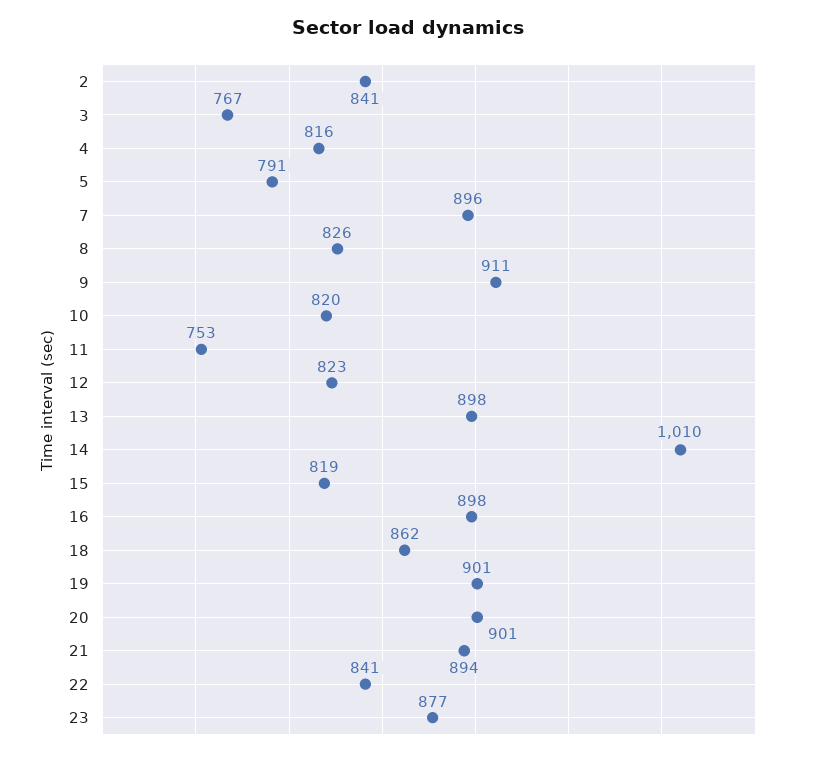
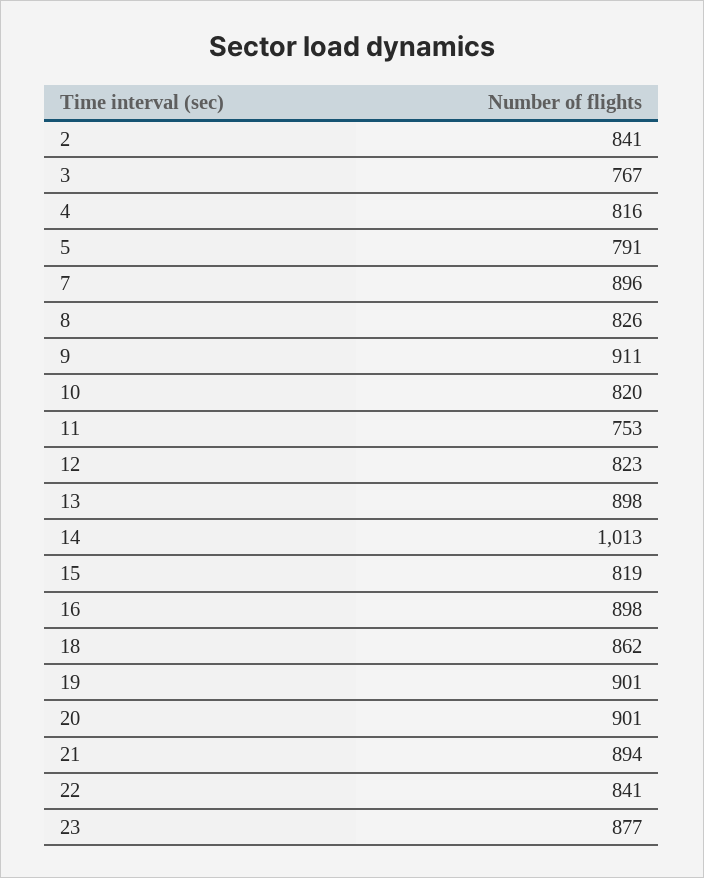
  {
    "2": 841,
    "3": 767,
    "4": 816,
    "5": 791,
    "7": 896,
    "8": 826,
    "9": 911,
    "10": 820,
    "11": 753,
    "12": 823,
    "13": 898,
-   "14": 1010,
+   "14": 1013,
    "15": 819,
    "16": 898,
    "18": 862,
    "19": 901,
    "20": 901,
    "21": 894,
    "22": 841,
    "23": 877
  }

